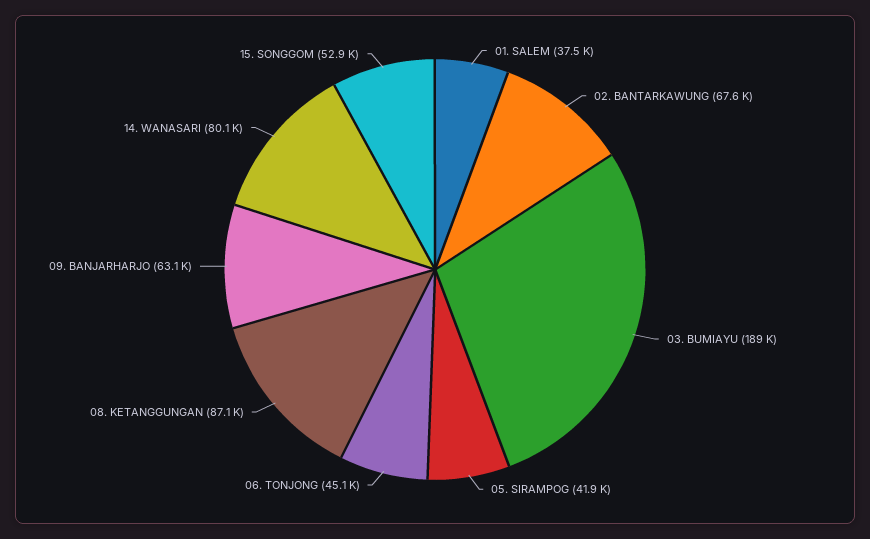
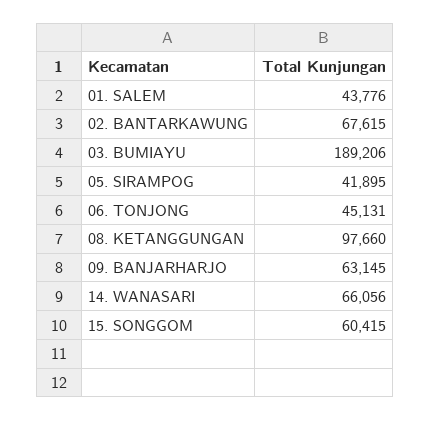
  {
-   "01. SALEM": 37500,
+   "01. SALEM": 43776,
    "02. BANTARKAWUNG": 67615,
    "03. BUMIAYU": 189206,
    "05. SIRAMPOG": 41895,
    "06. TONJONG": 45131,
-   "08. KETANGGUNGAN": 87100,
+   "08. KETANGGUNGAN": 97660,
    "09. BANJARHARJO": 63145,
-   "14. WANASARI": 80100,
+   "14. WANASARI": 66056,
-   "15. SONGGOM": 52900
+   "15. SONGGOM": 60415
  }

